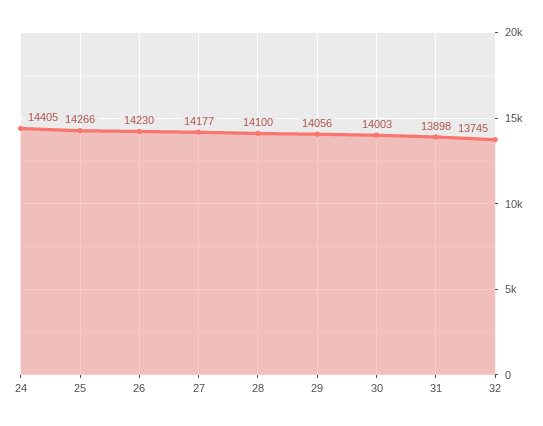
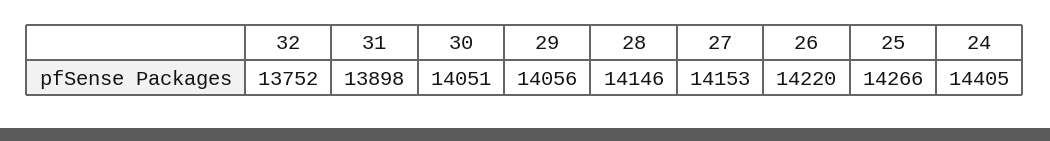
  {
    "24": 14405,
    "25": 14266,
-   "26": 14230,
+   "26": 14220,
-   "27": 14177,
+   "27": 14153,
-   "28": 14100,
+   "28": 14146,
    "29": 14056,
-   "30": 14003,
+   "30": 14051,
    "31": 13898,
-   "32": 13745
+   "32": 13752
  }

